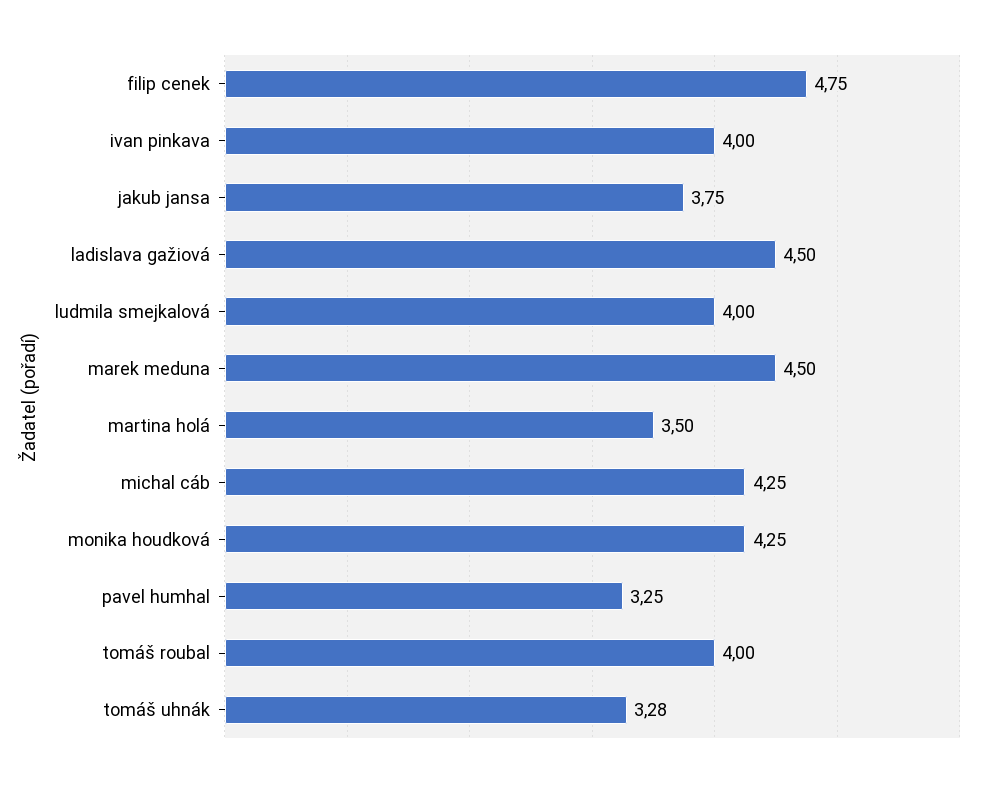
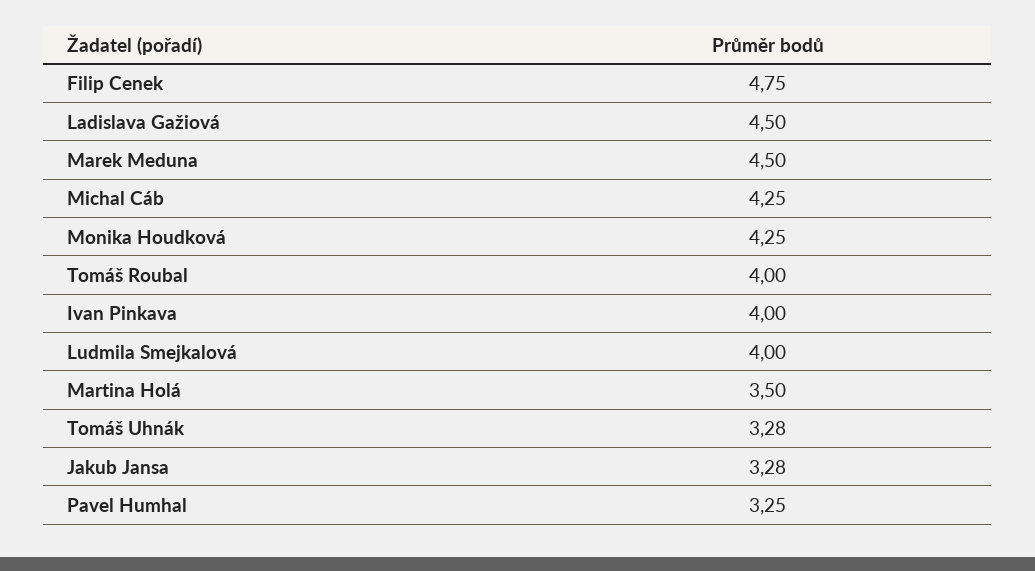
  {
    "filip cenek": 4.75,
    "ivan pinkava": 4,
-   "jakub jansa": 3.75,
+   "jakub jansa": 3.28,
    "ladislava gažiová": 4.5,
    "ludmila smejkalová": 4,
    "marek meduna": 4.5,
    "martina holá": 3.5,
    "michal cáb": 4.25,
    "monika houdková": 4.25,
    "pavel humhal": 3.25,
    "tomáš roubal": 4,
    "tomáš uhnák": 3.28
  }

